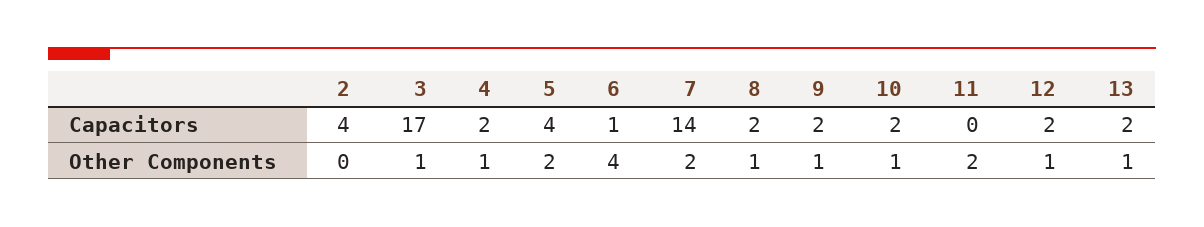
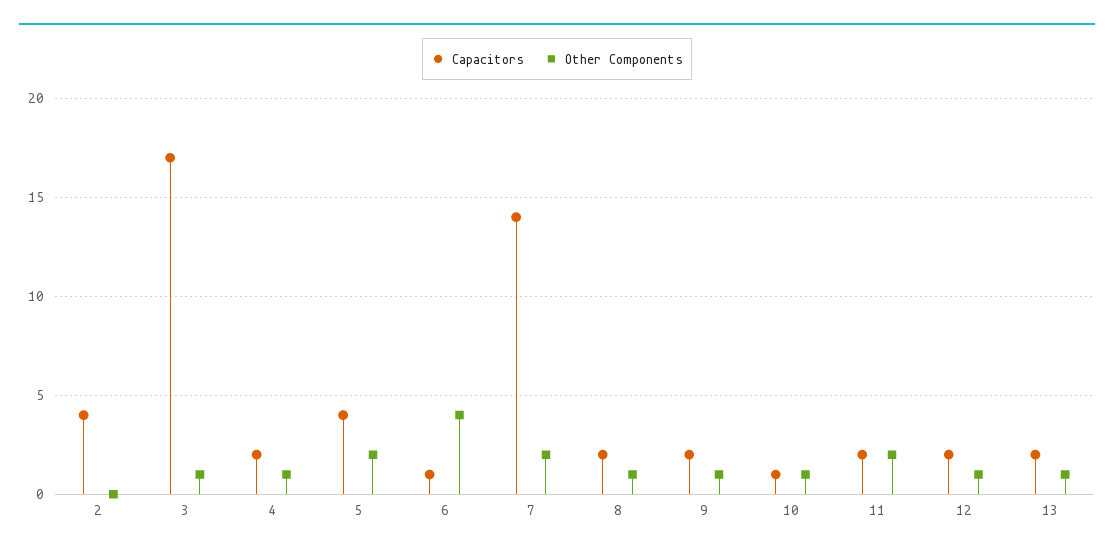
  {
    "Capacitors": {
      "2": 4,
      "3": 17,
      "4": 2,
      "5": 4,
      "6": 1,
      "7": 14,
      "8": 2,
      "9": 2,
-     "10": 2,
+     "10": 1,
-     "11": 0,
+     "11": 2,
      "12": 2,
      "13": 2
    },
    "Other Components": {
      "2": 0,
      "3": 1,
      "4": 1,
      "5": 2,
      "6": 4,
      "7": 2,
      "8": 1,
      "9": 1,
      "10": 1,
      "11": 2,
      "12": 1,
      "13": 1
    }
  }

